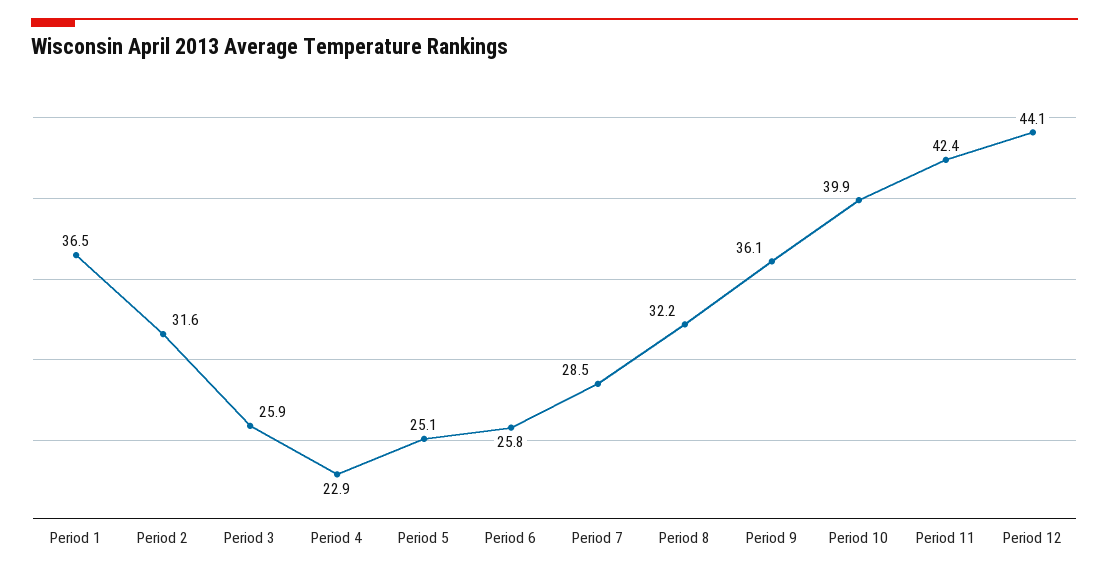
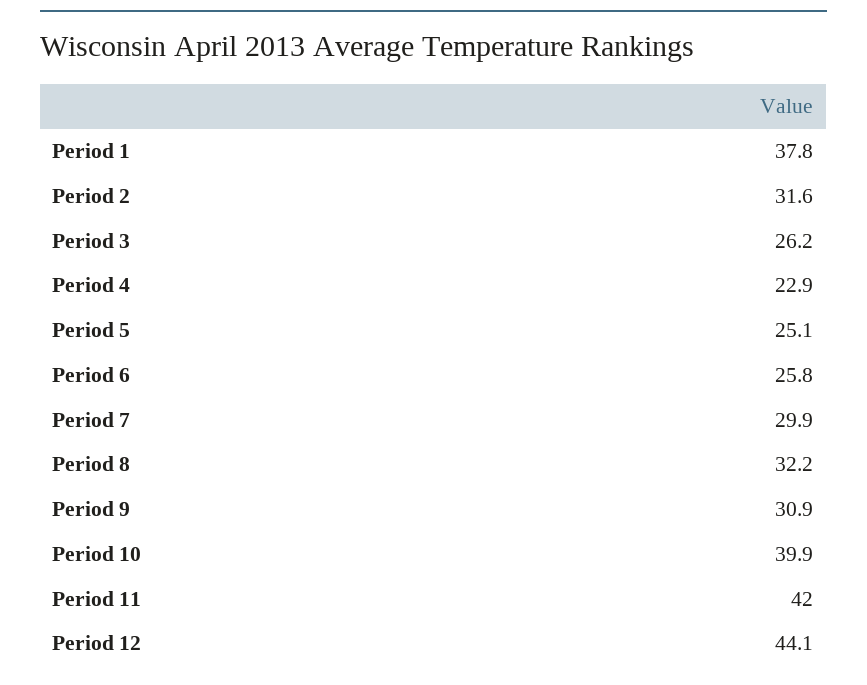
  {
-   "Period 1": 36.5,
+   "Period 1": 37.8,
    "Period 2": 31.6,
-   "Period 3": 25.9,
+   "Period 3": 26.2,
    "Period 4": 22.9,
    "Period 5": 25.1,
    "Period 6": 25.8,
-   "Period 7": 28.5,
+   "Period 7": 29.9,
    "Period 8": 32.2,
-   "Period 9": 36.1,
+   "Period 9": 30.9,
    "Period 10": 39.9,
-   "Period 11": 42.4,
+   "Period 11": 42,
    "Period 12": 44.1
  }

